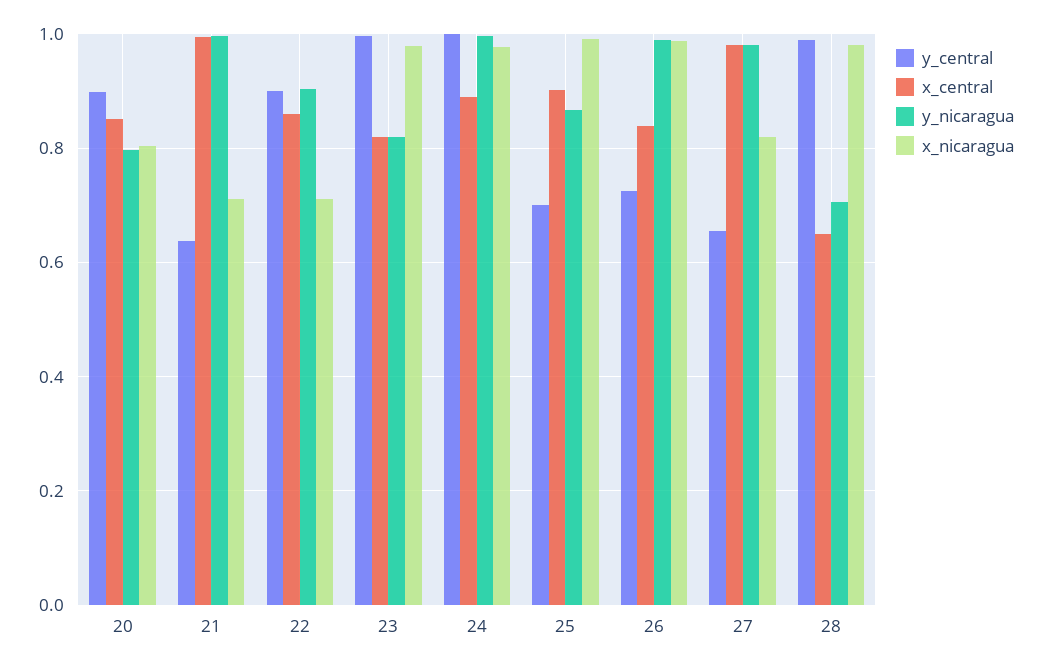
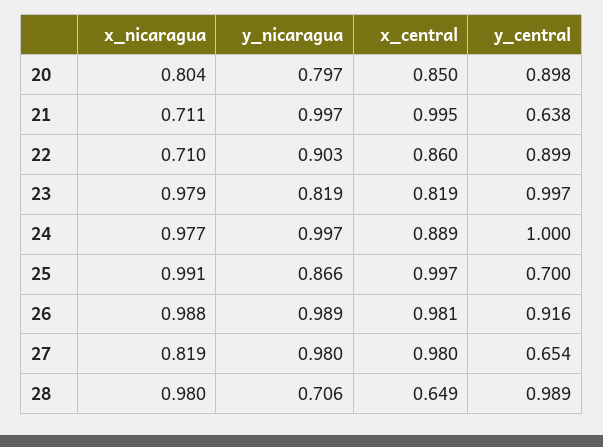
  {
    "y_central": {
      "20": 0.898,
      "21": 0.638,
      "22": 0.899,
      "23": 0.997,
      "24": 1,
      "25": 0.7,
-     "26": 0.72,
+     "26": 0.916,
      "27": 0.654,
      "28": 0.989
    },
    "x_central": {
      "20": 0.85,
      "21": 0.995,
      "22": 0.86,
      "23": 0.819,
      "24": 0.889,
-     "25": 0.9,
+     "25": 0.997,
-     "26": 0.84,
+     "26": 0.981,
      "27": 0.98,
      "28": 0.649
    },
    "y_nicaragua": {
      "20": 0.797,
      "21": 0.997,
      "22": 0.903,
      "23": 0.819,
      "24": 0.997,
      "25": 0.866,
      "26": 0.989,
      "27": 0.98,
      "28": 0.706
    },
    "x_nicaragua": {
      "20": 0.804,
      "21": 0.711,
      "22": 0.71,
      "23": 0.979,
      "24": 0.977,
      "25": 0.991,
      "26": 0.988,
      "27": 0.819,
      "28": 0.98
    }
  }

